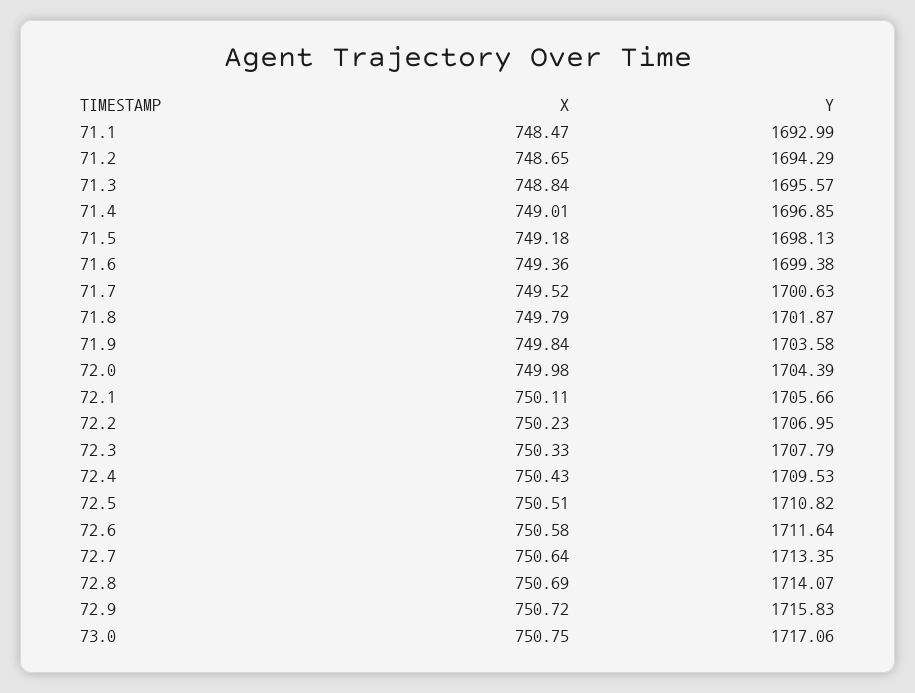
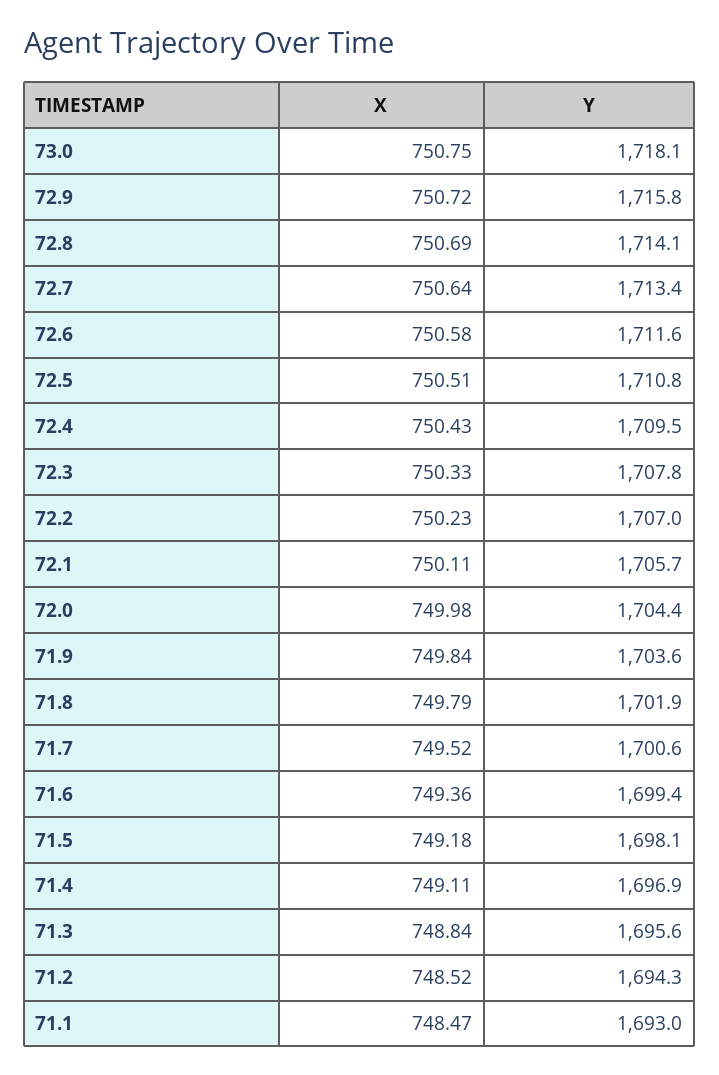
  {
    "X": {
      "71.1": 748.47,
-     "71.2": 748.65,
+     "71.2": 748.52,
      "71.3": 748.84,
-     "71.4": 749.01,
+     "71.4": 749.11,
      "71.5": 749.18,
      "71.6": 749.36,
      "71.7": 749.52,
      "71.8": 749.79,
      "71.9": 749.84,
      "72.0": 749.98,
      "72.1": 750.11,
      "72.2": 750.23,
      "72.3": 750.33,
      "72.4": 750.43,
      "72.5": 750.51,
      "72.6": 750.58,
      "72.7": 750.64,
      "72.8": 750.69,
      "72.9": 750.72,
      "73.0": 750.75
    },
    "Y": {
      "71.1": 1692.99,
      "71.2": 1694.29,
      "71.3": 1695.57,
      "71.4": 1696.85,
      "71.5": 1698.13,
      "71.6": 1699.38,
      "71.7": 1700.63,
      "71.8": 1701.87,
      "71.9": 1703.58,
      "72.0": 1704.39,
      "72.1": 1705.66,
      "72.2": 1706.95,
      "72.3": 1707.79,
      "72.4": 1709.53,
      "72.5": 1710.82,
      "72.6": 1711.64,
      "72.7": 1713.35,
      "72.8": 1714.07,
      "72.9": 1715.83,
-     "73.0": 1717.06
+     "73.0": 1718.1
    }
  }

